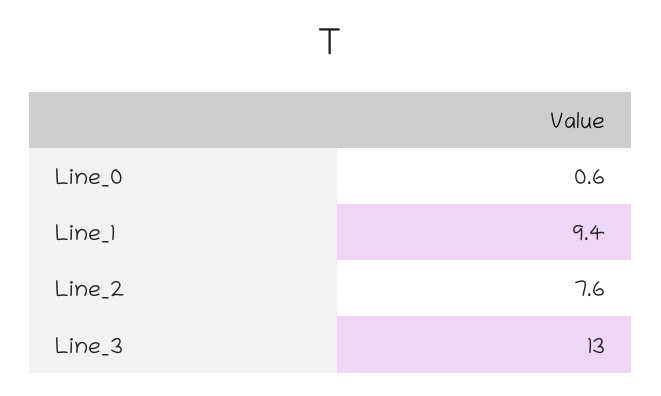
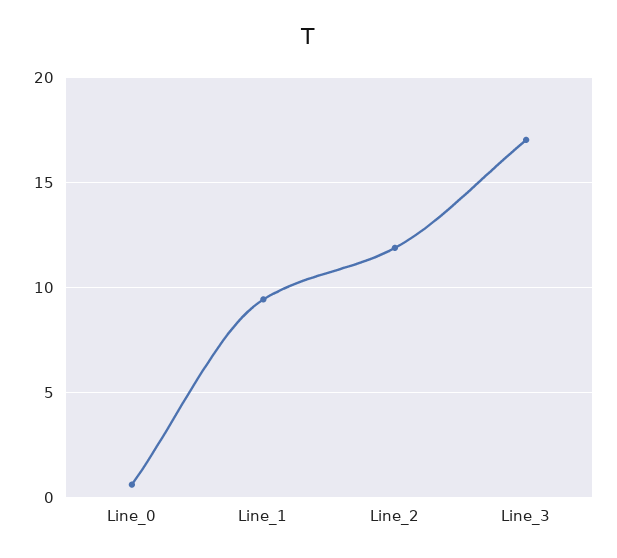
  {
    "Line_0": 0.6,
    "Line_1": 9.4,
-   "Line_2": 7.6,
+   "Line_2": 12,
-   "Line_3": 13
+   "Line_3": 17
  }

